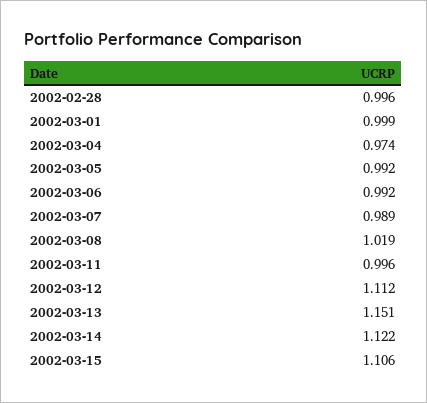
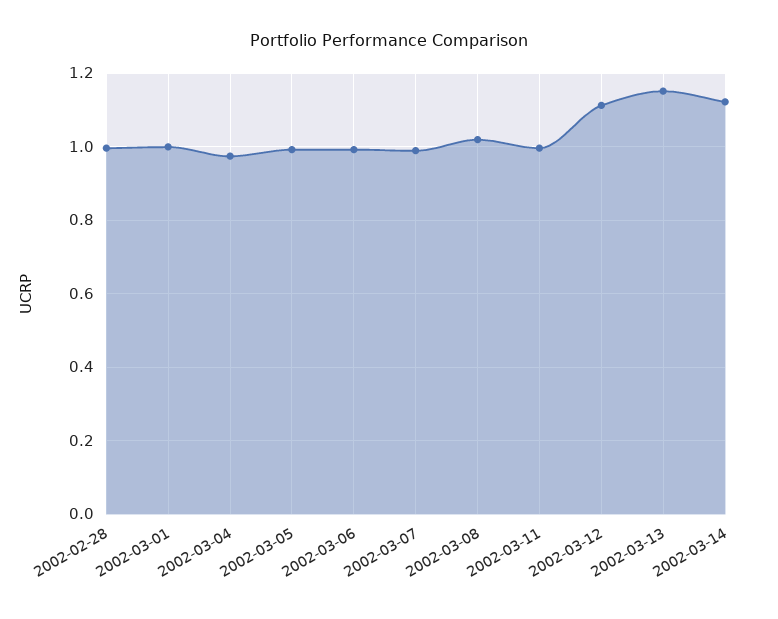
  {
    "2002-02-28": 0.996,
    "2002-03-01": 0.999,
    "2002-03-04": 0.974,
    "2002-03-05": 0.992,
    "2002-03-06": 0.992,
    "2002-03-07": 0.989,
    "2002-03-08": 1.019,
    "2002-03-11": 0.996,
    "2002-03-12": 1.112,
    "2002-03-13": 1.151,
-   "2002-03-14": 1.122,
+   "2002-03-14": 1.122
-   "2002-03-15": 1.106
  }

